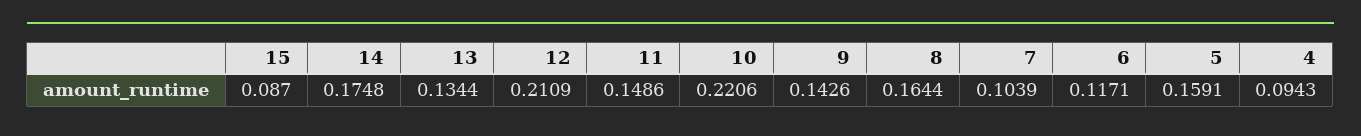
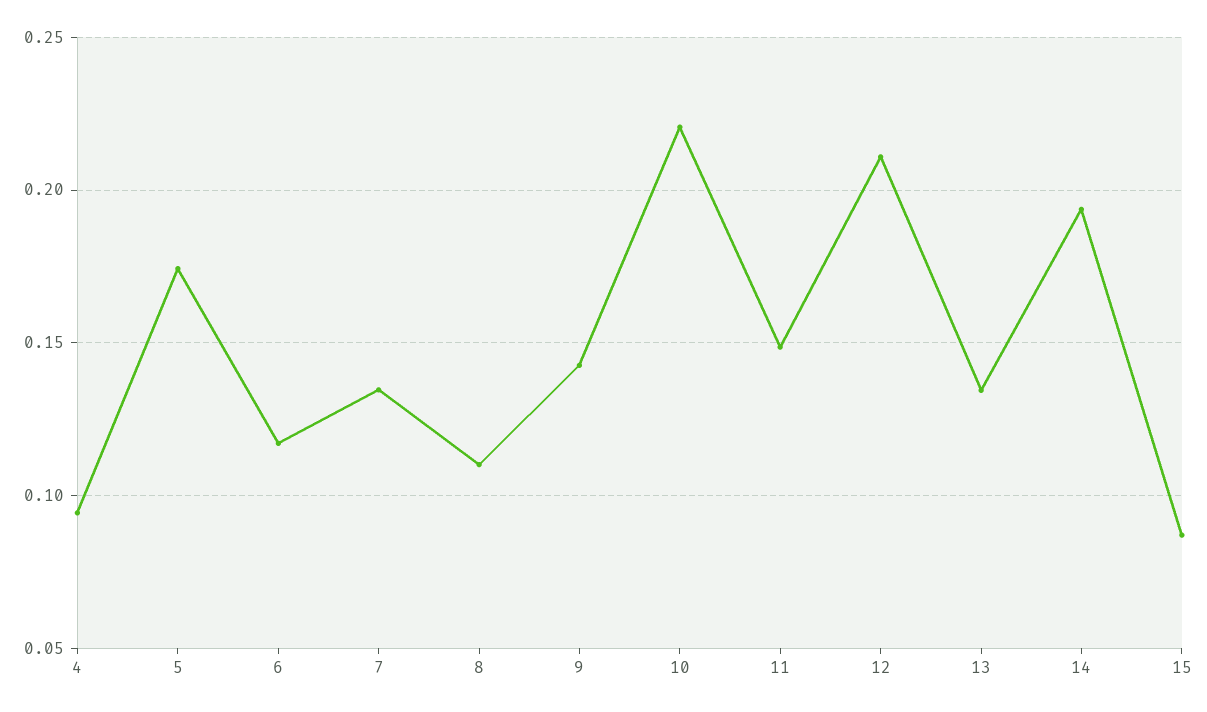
  {
    "15": 0.087,
-   "14": 0.1748,
+   "14": 0.195,
    "13": 0.1344,
    "12": 0.2109,
    "11": 0.1486,
    "10": 0.2206,
    "9": 0.1426,
-   "8": 0.1644,
+   "8": 0.11,
-   "7": 0.1039,
+   "7": 0.135,
    "6": 0.1171,
-   "5": 0.1591,
+   "5": 0.175,
    "4": 0.0943
  }

